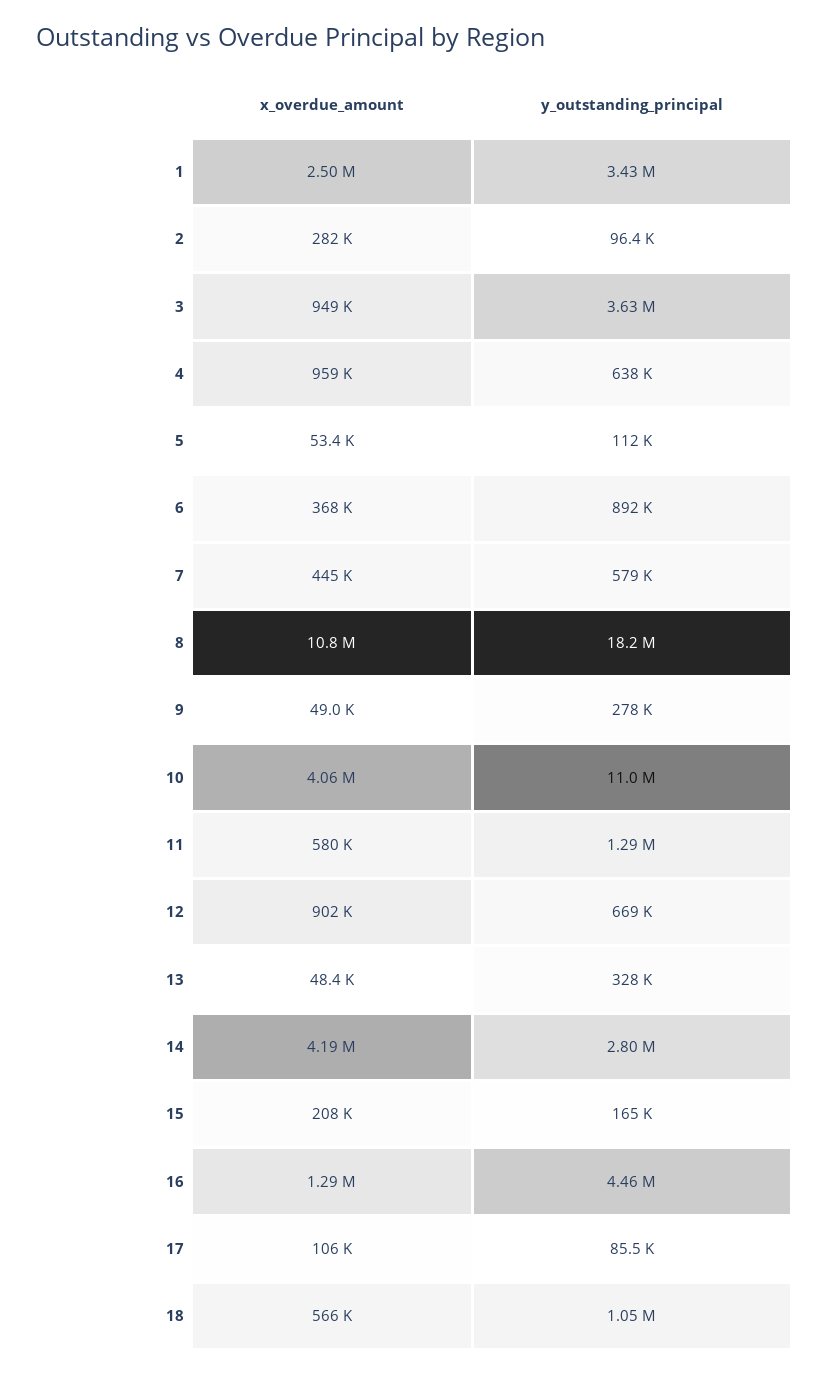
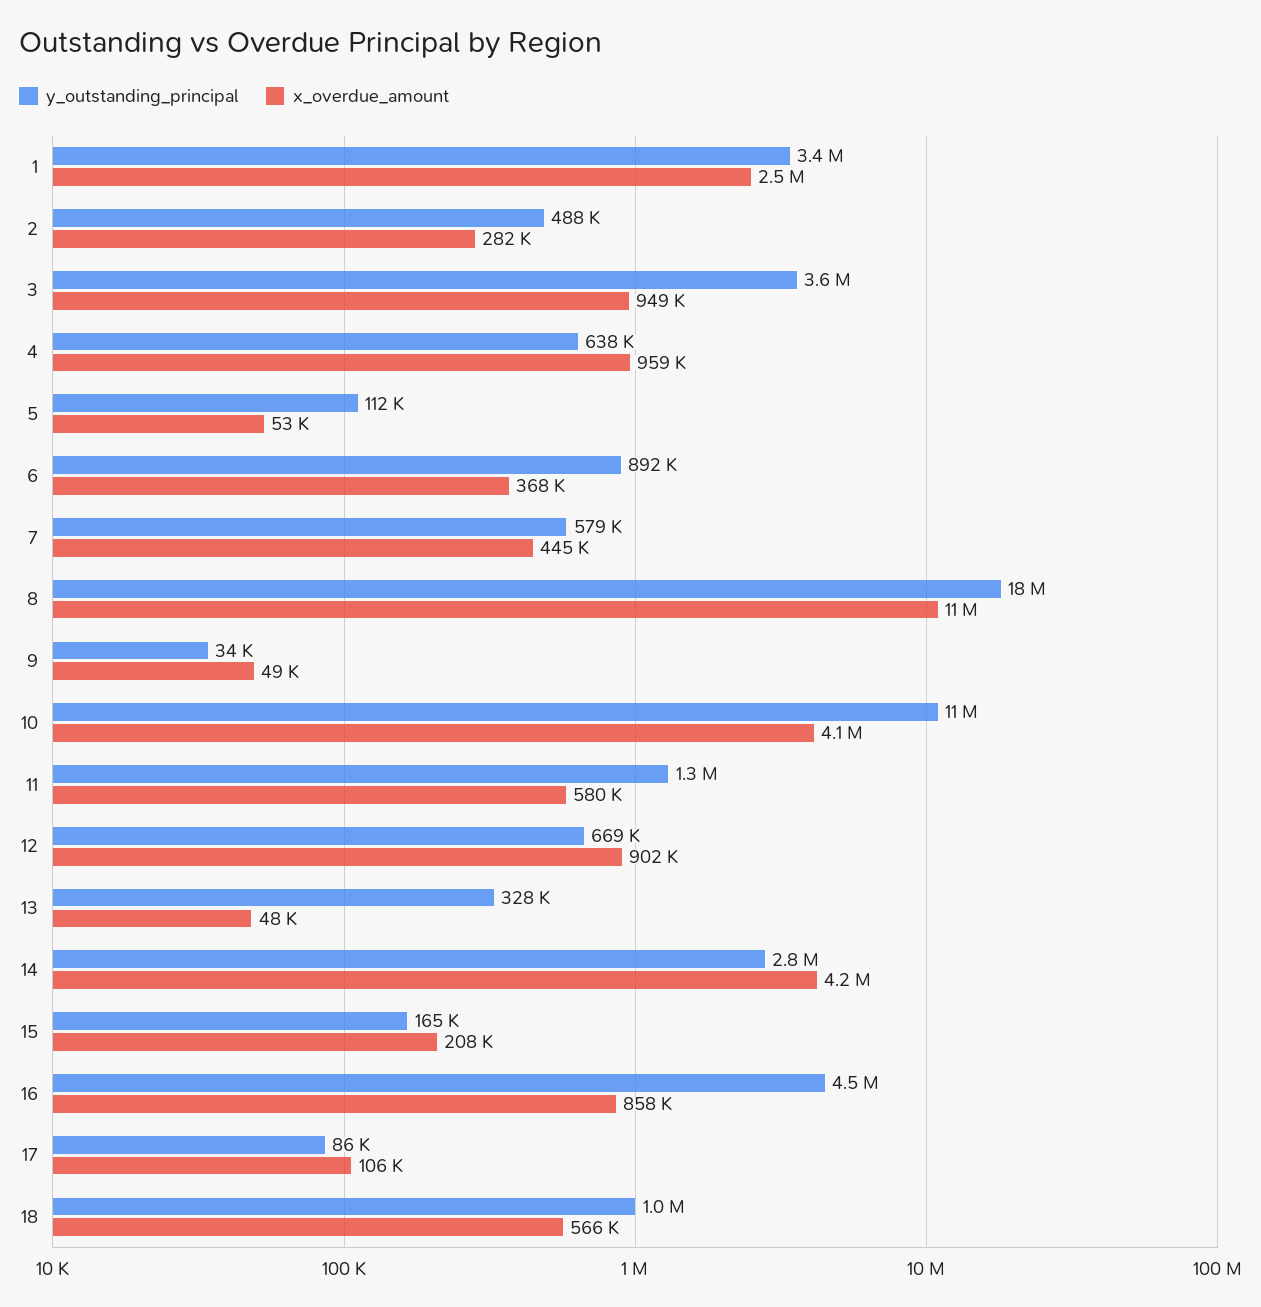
  {
    "x_overdue_amount": {
      "1": 2500000,
      "2": 282000,
      "3": 949000,
      "4": 959000,
      "5": 53400,
      "6": 368000,
      "7": 445000,
      "8": 10800000,
      "9": 49000,
      "10": 4060000,
      "11": 580000,
      "12": 902000,
      "13": 48400,
      "14": 4190000,
      "15": 208000,
-     "16": 1290000,
+     "16": 858000,
      "17": 106000,
      "18": 566000
    },
    "y_outstanding_principal": {
      "1": 3430000,
-     "2": 96400,
+     "2": 488000,
      "3": 3630000,
      "4": 638000,
      "5": 112000,
      "6": 892000,
      "7": 579000,
      "8": 18200000,
-     "9": 278000,
+     "9": 34000,
      "10": 11000000,
      "11": 1290000,
      "12": 669000,
      "13": 328000,
      "14": 2800000,
      "15": 165000,
      "16": 4460000,
      "17": 85500,
      "18": 1050000
    }
  }

